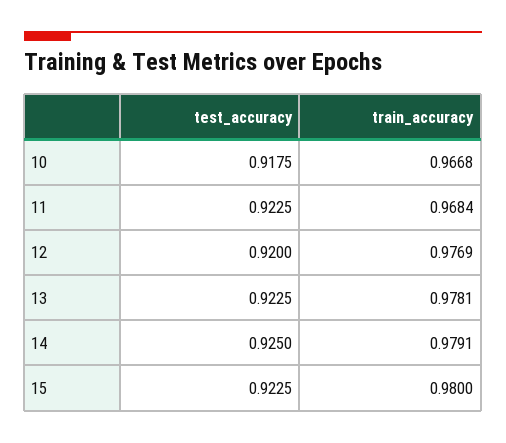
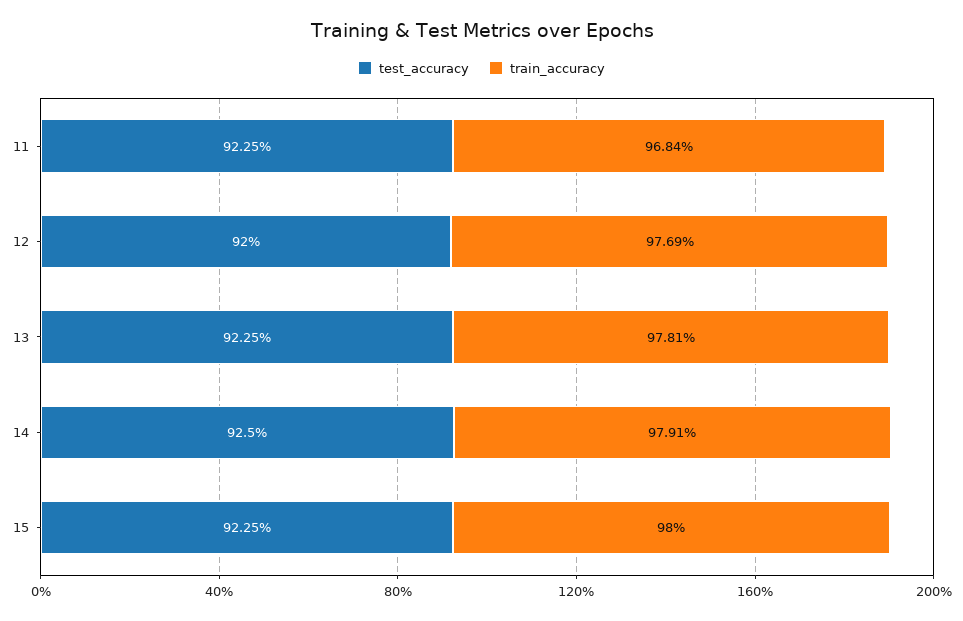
  {
    "test_accuracy": {
-     "10": 0.9175,
      "11": 0.9225,
      "12": 0.92,
      "13": 0.9225,
      "14": 0.925,
      "15": 0.9225
    },
    "train_accuracy": {
-     "10": 0.9668,
      "11": 0.9684,
      "12": 0.9769,
      "13": 0.9781,
      "14": 0.9791,
      "15": 0.98
    }
  }

